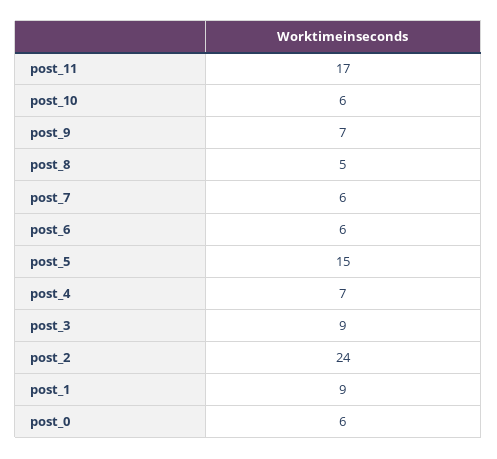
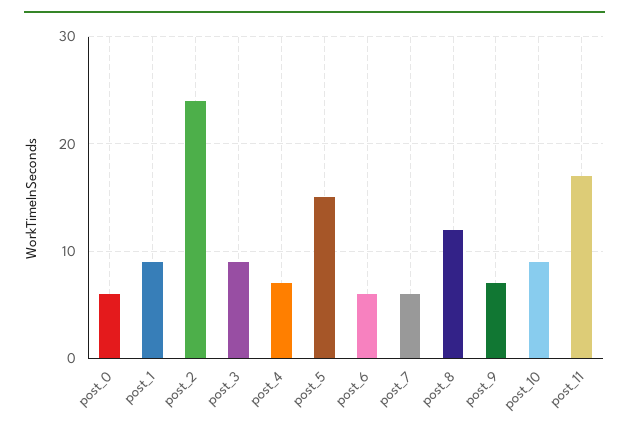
  {
    "post_11": 17,
-   "post_10": 6,
+   "post_10": 9,
    "post_9": 7,
-   "post_8": 5,
+   "post_8": 12,
    "post_7": 6,
    "post_6": 6,
    "post_5": 15,
    "post_4": 7,
    "post_3": 9,
    "post_2": 24,
    "post_1": 9,
    "post_0": 6
  }

